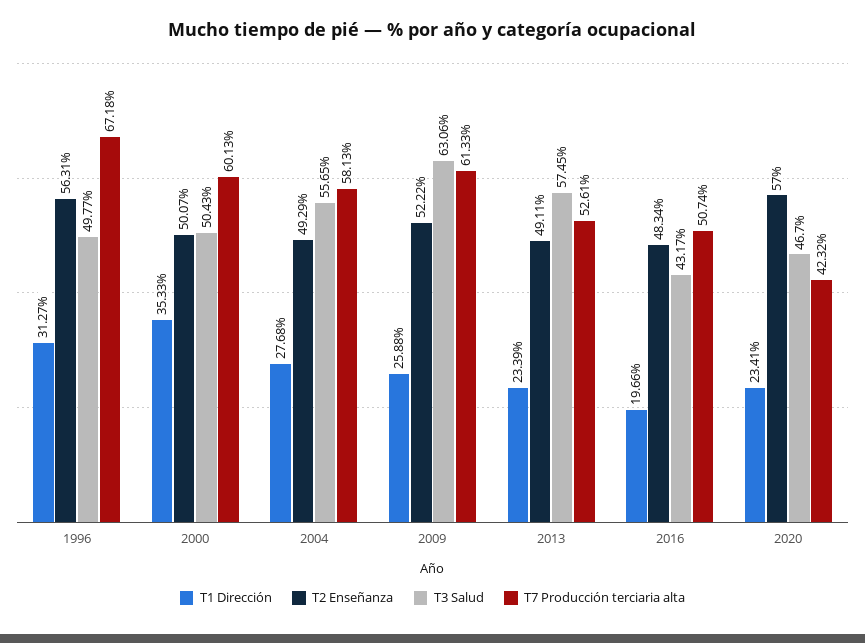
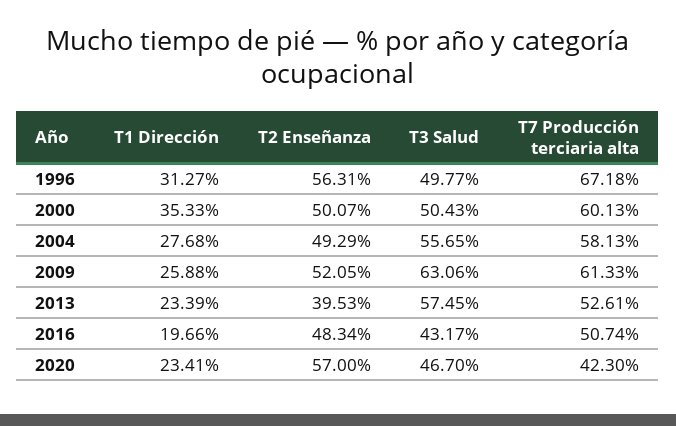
  {
    "T1 Dirección": {
      "1996": 31.27,
      "2000": 35.33,
      "2004": 27.68,
      "2009": 25.88,
      "2013": 23.39,
      "2016": 19.66,
      "2020": 23.41
    },
    "T2 Enseñanza": {
      "1996": 56.31,
      "2000": 50.07,
      "2004": 49.29,
-     "2009": 52.22,
+     "2009": 52.05,
-     "2013": 49.11,
+     "2013": 39.53,
      "2016": 48.34,
      "2020": 57
    },
    "T3 Salud": {
      "1996": 49.77,
      "2000": 50.43,
      "2004": 55.65,
      "2009": 63.06,
      "2013": 57.45,
      "2016": 43.17,
      "2020": 46.7
    },
    "T7 Producción terciaria alta": {
      "1996": 67.18,
      "2000": 60.13,
      "2004": 58.13,
      "2009": 61.33,
      "2013": 52.61,
      "2016": 50.74,
-     "2020": 42.32
+     "2020": 42.3
    }
  }

